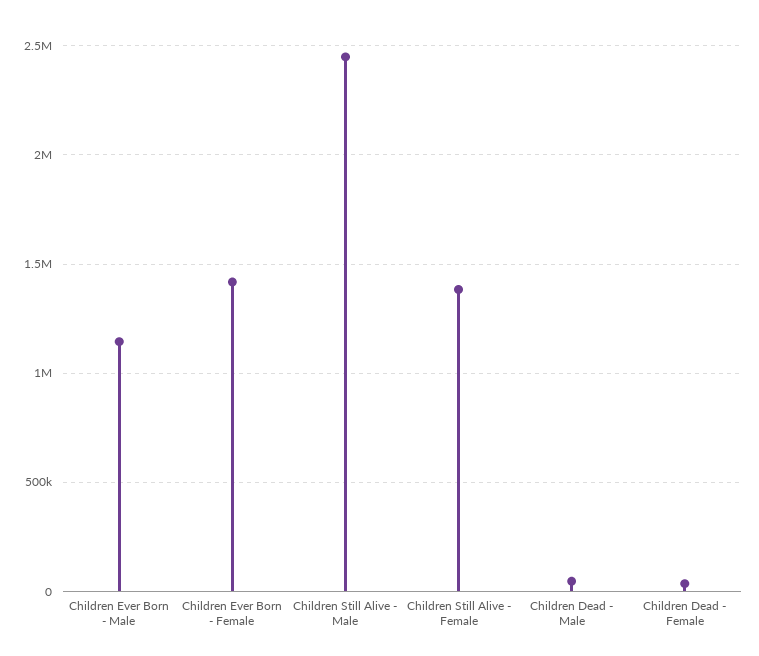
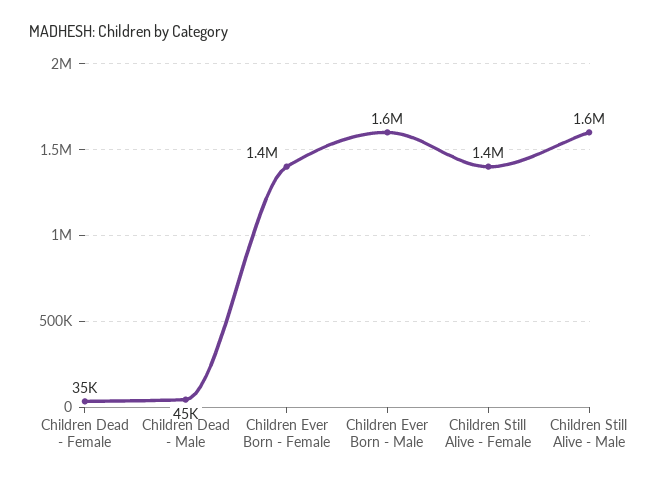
  {
-   "Children Ever Born - Male": 1150000,
+   "Children Ever Born - Male": 1600000,
    "Children Ever Born - Female": 1400000,
-   "Children Still Alive - Male": 2450000,
+   "Children Still Alive - Male": 1600000,
    "Children Still Alive - Female": 1400000,
    "Children Dead - Male": 45000,
    "Children Dead - Female": 35000
  }

